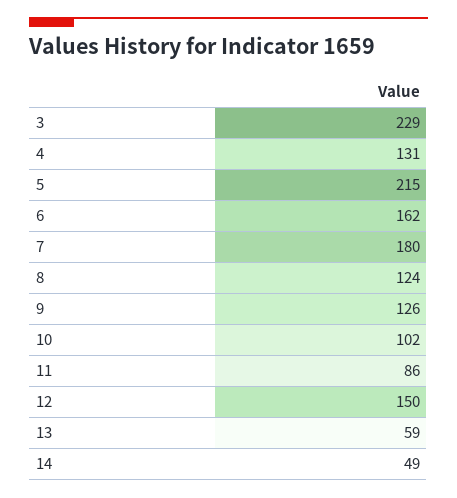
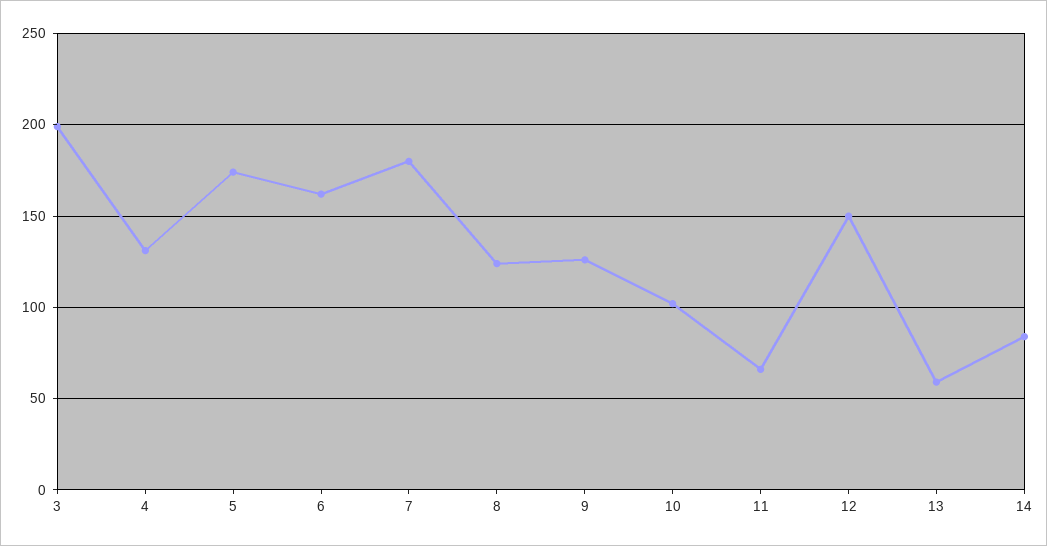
  {
-   "3": 229,
+   "3": 200,
    "4": 131,
-   "5": 215,
+   "5": 175,
    "6": 162,
    "7": 180,
    "8": 124,
    "9": 126,
    "10": 102,
-   "11": 86,
+   "11": 65,
    "12": 150,
    "13": 59,
-   "14": 49
+   "14": 85
  }

